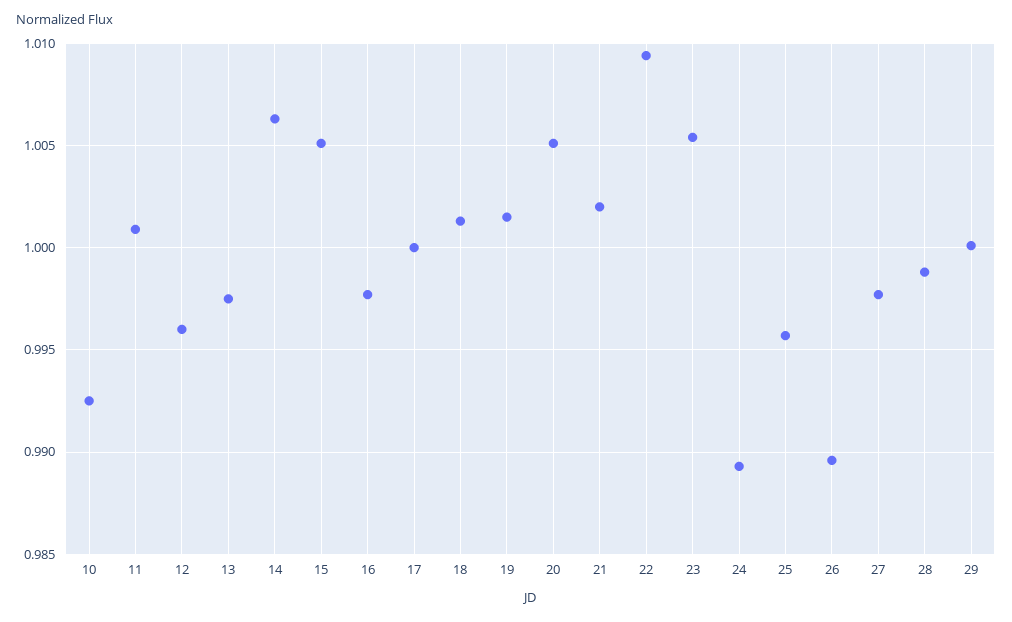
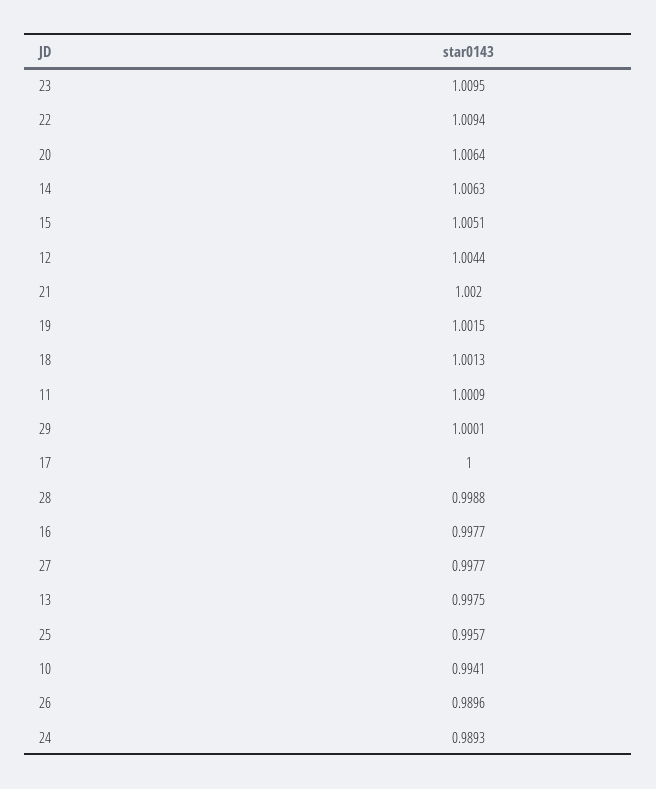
  {
-   "10": 0.9925,
+   "10": 0.9941,
    "11": 1.0009,
-   "12": 0.996,
+   "12": 1.0044,
    "13": 0.9975,
    "14": 1.0063,
    "15": 1.0051,
    "16": 0.9977,
    "17": 1,
    "18": 1.0013,
    "19": 1.0015,
-   "20": 1.005,
+   "20": 1.0064,
    "21": 1.002,
    "22": 1.0094,
-   "23": 1.0055,
+   "23": 1.0095,
    "24": 0.9893,
    "25": 0.9957,
    "26": 0.9896,
    "27": 0.9977,
    "28": 0.9988,
    "29": 1.0001
  }

